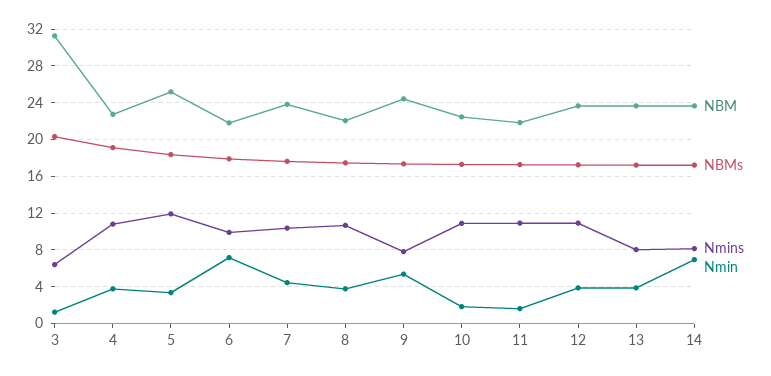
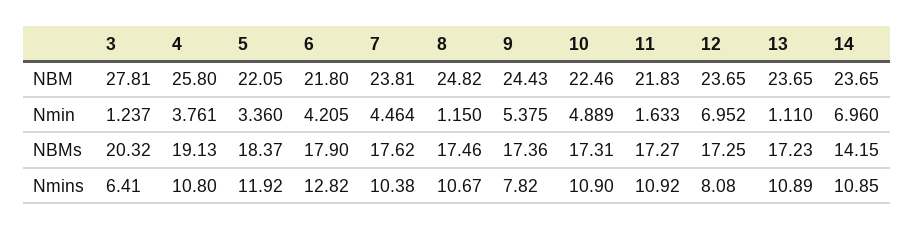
  {
    "NBM": {
-     "3": 31,
+     "3": 27.81,
-     "4": 23,
+     "4": 25.8,
-     "5": 25,
+     "5": 22.05,
      "6": 21.8,
      "7": 23.81,
-     "8": 22,
+     "8": 24.82,
      "9": 24.43,
      "10": 22.46,
      "11": 21.83,
      "12": 23.65,
      "13": 23.65,
      "14": 23.65
    },
    "NBMs": {
      "3": 20.32,
      "4": 19.13,
      "5": 18.37,
      "6": 17.9,
      "7": 17.62,
      "8": 17.46,
      "9": 17.36,
      "10": 17.31,
      "11": 17.27,
      "12": 17.25,
      "13": 17.23,
-     "14": 17
+     "14": 14.15
    },
    "Nmins": {
      "3": 6.41,
      "4": 10.8,
      "5": 11.92,
-     "6": 10,
+     "6": 12.82,
      "7": 10.38,
      "8": 10.67,
      "9": 7.82,
      "10": 10.9,
      "11": 10.92,
-     "12": 11,
+     "12": 8.08,
-     "13": 8,
+     "13": 10.89,
-     "14": 8
+     "14": 10.85
    },
    "Nmin": {
      "3": 1.237,
      "4": 3.761,
      "5": 3.36,
-     "6": 7,
+     "6": 4.205,
      "7": 4.464,
-     "8": 4,
+     "8": 1.15,
      "9": 5.375,
-     "10": 2,
+     "10": 4.889,
      "11": 1.633,
-     "12": 4,
+     "12": 6.952,
-     "13": 4,
+     "13": 1.11,
      "14": 6.96
    }
  }

